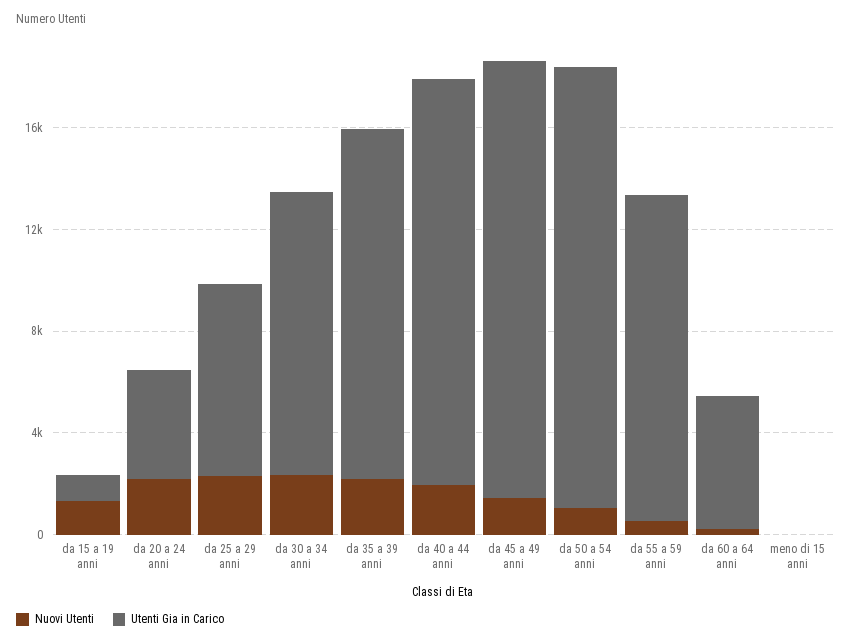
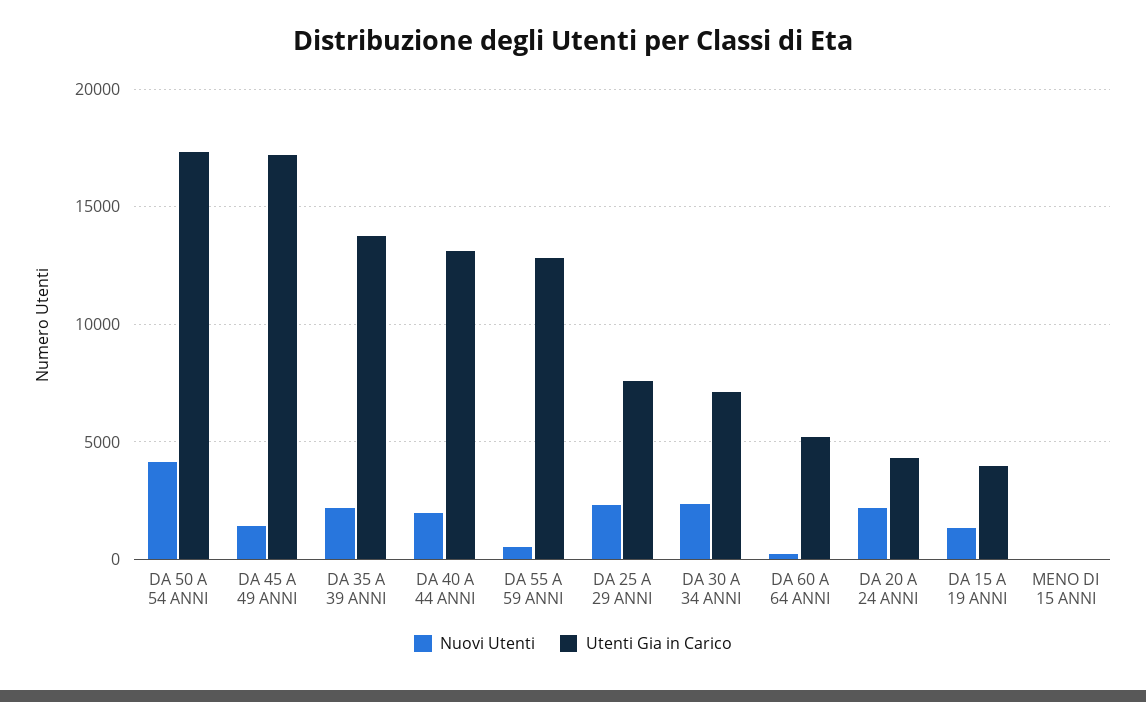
  {
    "Nuovi Utenti": {
      "da 15 a 19 anni": 1500,
      "da 20 a 24 anni": 2000,
      "da 25 a 29 anni": 2500,
      "da 30 a 34 anni": 2500,
      "da 35 a 39 anni": 2000,
      "da 40 a 44 anni": 2000,
      "da 45 a 49 anni": 1500,
-     "da 50 a 54 anni": 1000,
+     "da 50 a 54 anni": 4000,
      "da 55 a 59 anni": 500,
      "da 60 a 64 anni": 0,
      "meno di 15 anni": 0
    },
    "Utenti Gia in Carico": {
-     "da 15 a 19 anni": 1000,
+     "da 15 a 19 anni": 4000,
      "da 20 a 24 anni": 4500,
      "da 25 a 29 anni": 7500,
-     "da 30 a 34 anni": 11000,
+     "da 30 a 34 anni": 7000,
      "da 35 a 39 anni": 14000,
-     "da 40 a 44 anni": 16000,
+     "da 40 a 44 anni": 13000,
      "da 45 a 49 anni": 17000,
      "da 50 a 54 anni": 17500,
      "da 55 a 59 anni": 13000,
      "da 60 a 64 anni": 5000,
      "meno di 15 anni": 0
    }
  }

